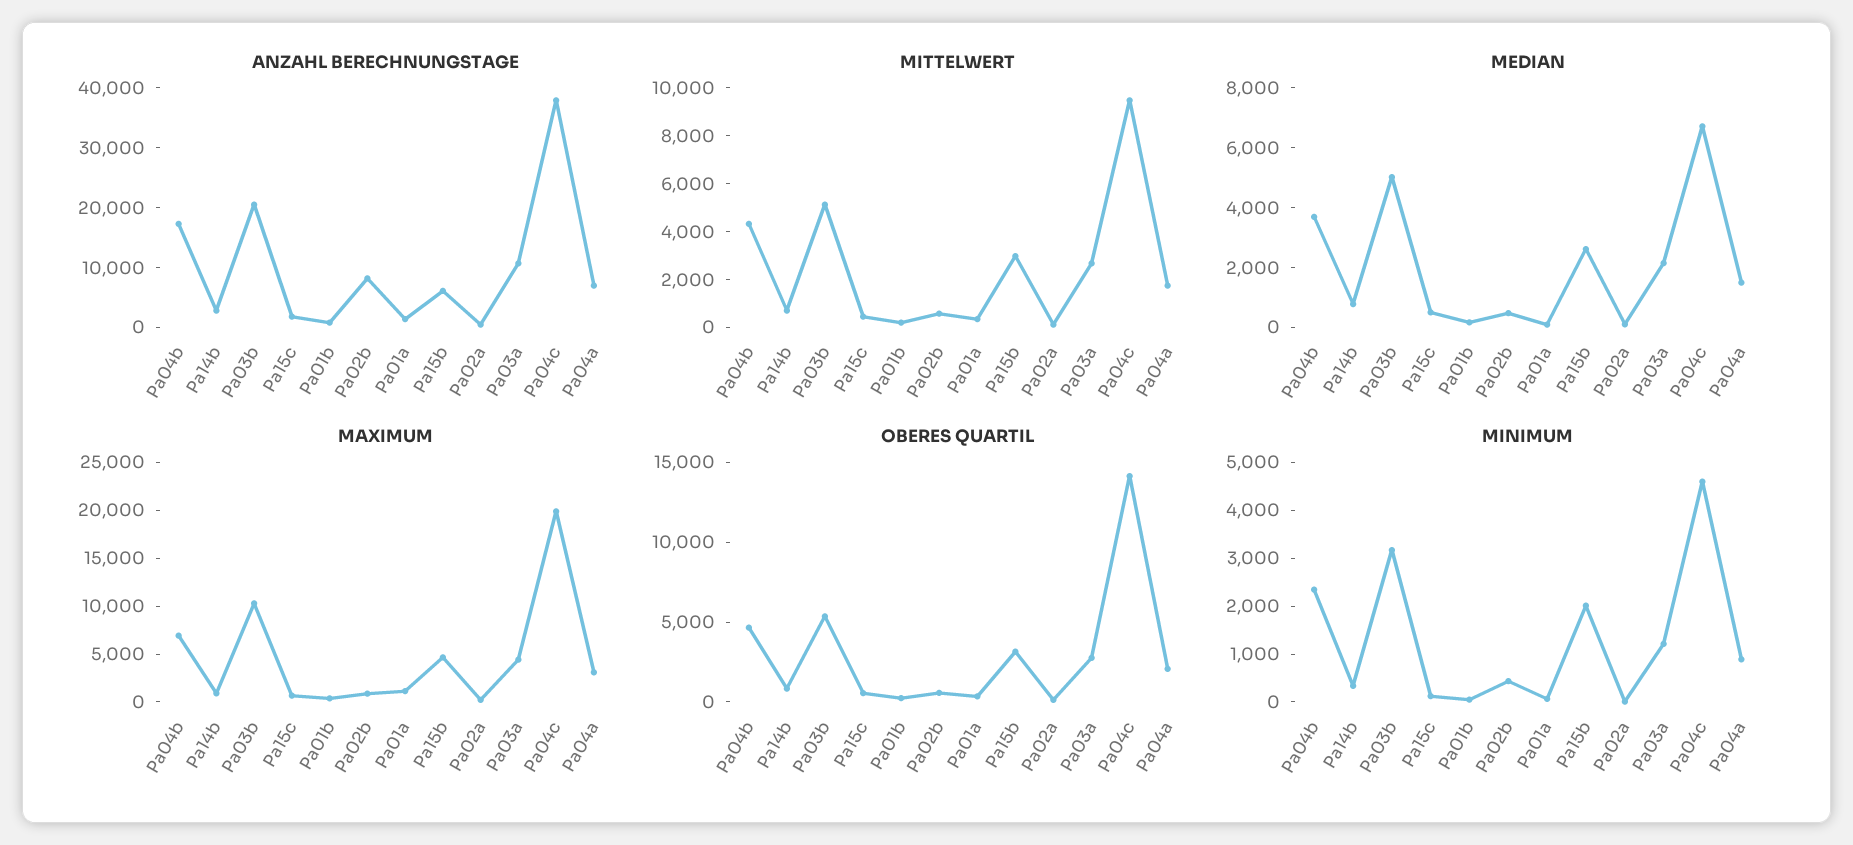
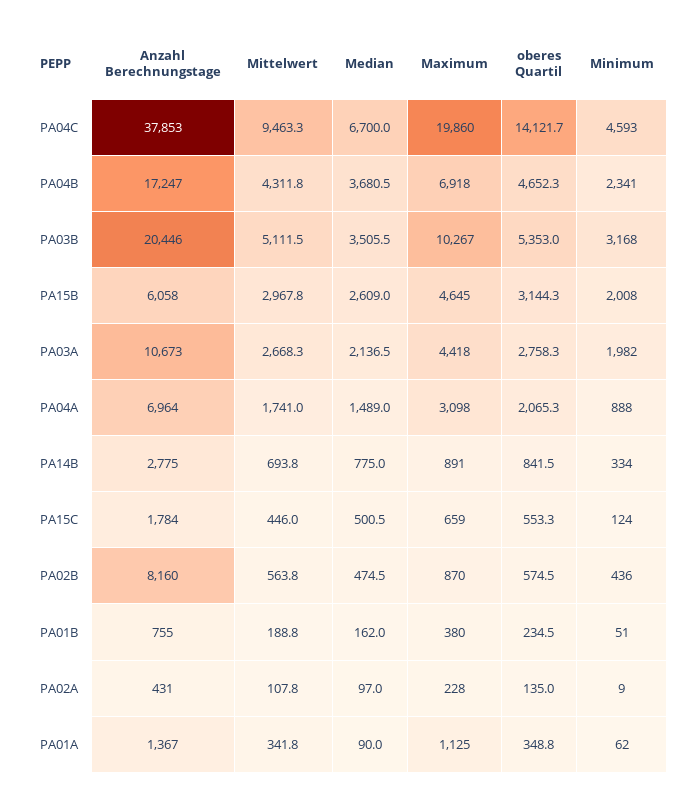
  {
    "ANZAHL BERECHNUNGSTAGE": {
      "Pa04b": 17247,
      "Pa14b": 2775,
      "Pa03b": 20446,
      "Pa15c": 1784,
      "Pa01b": 755,
      "Pa02b": 8160,
      "Pa01a": 1367,
      "Pa15b": 6058,
      "Pa02a": 431,
      "Pa03a": 10673,
      "Pa04c": 37853,
      "Pa04a": 6964
    },
    "MITTELWERT": {
      "Pa04b": 4311.8,
      "Pa14b": 693.8,
      "Pa03b": 5111.5,
      "Pa15c": 446,
      "Pa01b": 188.8,
      "Pa02b": 563.8,
      "Pa01a": 341.8,
      "Pa15b": 2967.8,
      "Pa02a": 107.8,
      "Pa03a": 2668.3,
      "Pa04c": 9463.3,
      "Pa04a": 1741
    },
    "MEDIAN": {
      "Pa04b": 3680.5,
      "Pa14b": 775,
-     "Pa03b": 5000,
+     "Pa03b": 3505.5,
      "Pa15c": 500.5,
      "Pa01b": 162,
      "Pa02b": 474.5,
      "Pa01a": 90,
      "Pa15b": 2609,
      "Pa02a": 97,
      "Pa03a": 2136.5,
      "Pa04c": 6700,
      "Pa04a": 1489
    },
    "MAXIMUM": {
      "Pa04b": 6918,
      "Pa14b": 891,
      "Pa03b": 10267,
      "Pa15c": 659,
      "Pa01b": 380,
      "Pa02b": 870,
      "Pa01a": 1125,
      "Pa15b": 4645,
      "Pa02a": 228,
      "Pa03a": 4418,
      "Pa04c": 19860,
      "Pa04a": 3098
    },
    "OBERES QUARTIL": {
      "Pa04b": 4652.3,
      "Pa14b": 841.5,
      "Pa03b": 5353,
      "Pa15c": 553.3,
      "Pa01b": 234.5,
      "Pa02b": 574.5,
      "Pa01a": 348.8,
      "Pa15b": 3144.3,
      "Pa02a": 135,
      "Pa03a": 2758.3,
      "Pa04c": 14121.7,
      "Pa04a": 2065.3
    },
    "MINIMUM": {
      "Pa04b": 2341,
      "Pa14b": 334,
      "Pa03b": 3168,
      "Pa15c": 124,
      "Pa01b": 51,
      "Pa02b": 436,
      "Pa01a": 62,
      "Pa15b": 2008,
      "Pa02a": 9,
-     "Pa03a": 1200,
+     "Pa03a": 1982,
      "Pa04c": 4593,
      "Pa04a": 888
    }
  }

